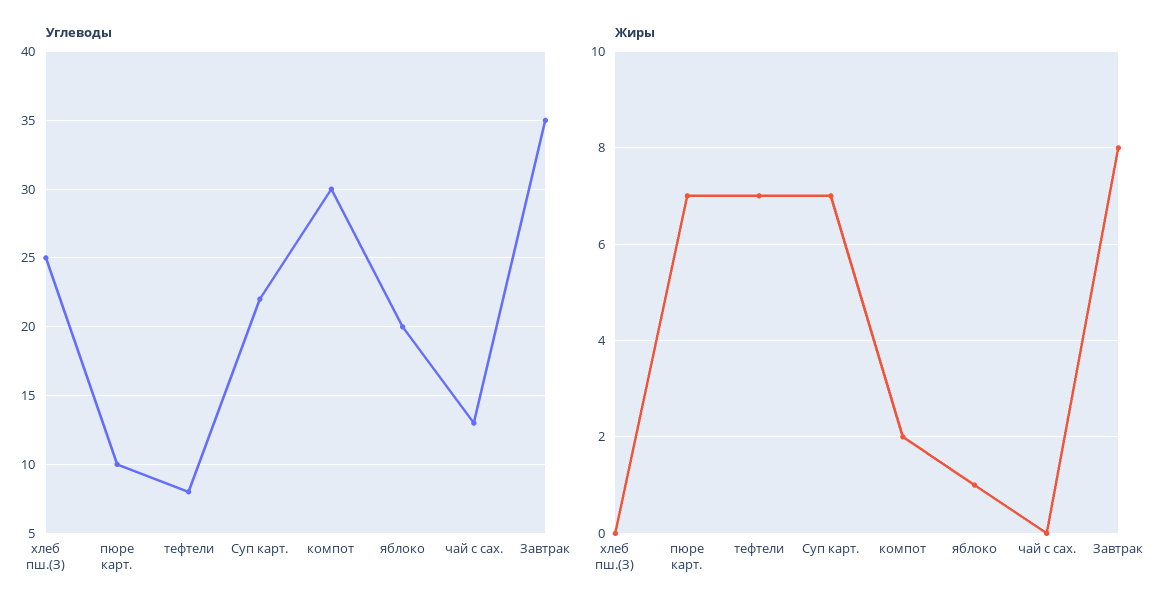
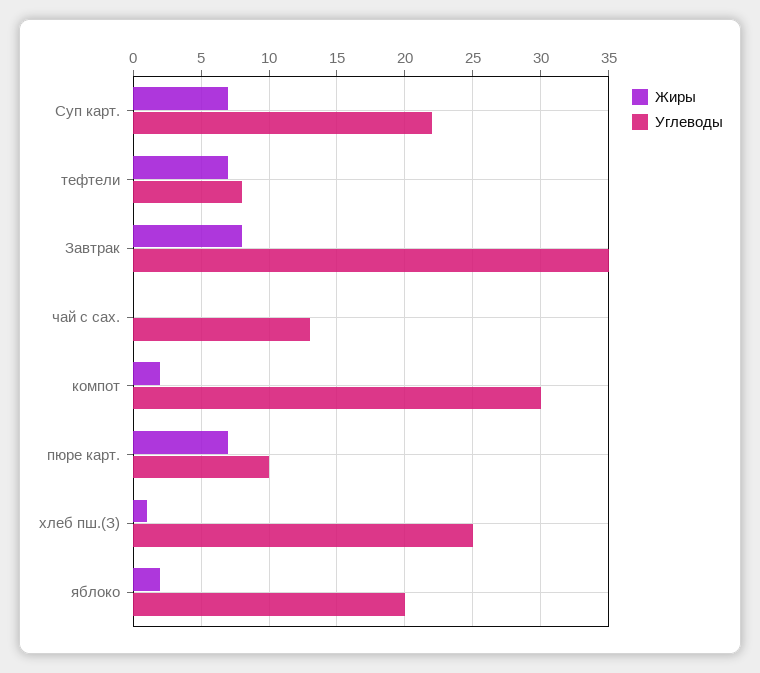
  {
    "Углеводы": {
      "хлеб пш.(З)": 25,
      "пюре карт.": 10,
      "тефтели": 8,
      "Суп карт.": 22,
      "компот": 30,
      "яблоко": 20,
      "чай с сах.": 13,
      "Завтрак": 35
    },
    "Жиры": {
-     "хлеб пш.(З)": 0,
+     "хлеб пш.(З)": 1,
      "пюре карт.": 7,
      "тефтели": 7,
      "Суп карт.": 7,
      "компот": 2,
-     "яблоко": 1,
+     "яблоко": 2,
      "чай с сах.": 0,
      "Завтрак": 8
    }
  }

